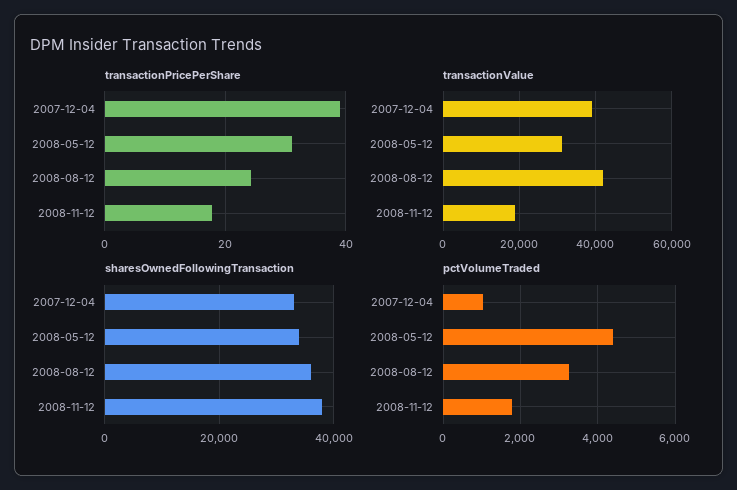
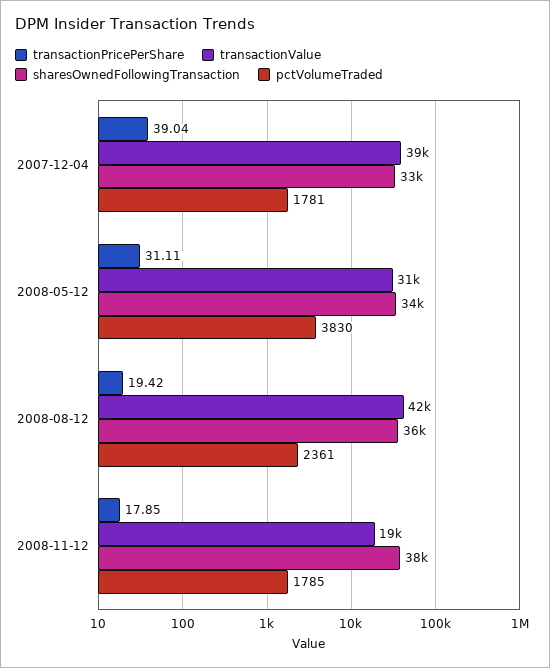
  {
    "transactionPricePerShare": {
      "2007-12-04": 39.04,
      "2008-05-12": 31.11,
-     "2008-08-12": 24,
+     "2008-08-12": 19.42,
      "2008-11-12": 17.85
    },
    "transactionValue": {
      "2007-12-04": 39000,
      "2008-05-12": 31000,
      "2008-08-12": 42000,
      "2008-11-12": 19000
    },
    "sharesOwnedFollowingTransaction": {
      "2007-12-04": 33000,
      "2008-05-12": 34000,
      "2008-08-12": 36000,
      "2008-11-12": 38000
    },
    "pctVolumeTraded": {
-     "2007-12-04": 1000,
+     "2007-12-04": 1781,
-     "2008-05-12": 4400,
+     "2008-05-12": 3830,
-     "2008-08-12": 3200,
+     "2008-08-12": 2361,
      "2008-11-12": 1785
    }
  }

